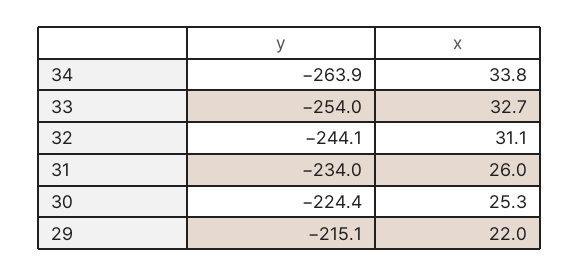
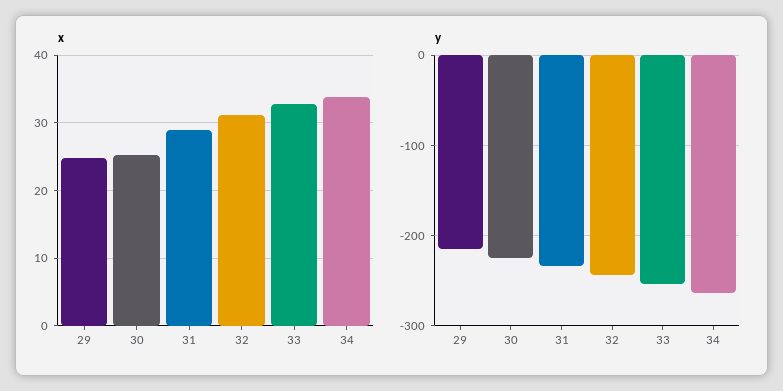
  {
    "y": {
      "34": -263.9,
      "33": -254,
      "32": -244.1,
      "31": -234,
      "30": -224.4,
      "29": -215.1
    },
    "x": {
      "34": 33.8,
      "33": 32.7,
      "32": 31.1,
-     "31": 26,
+     "31": 29,
      "30": 25.3,
-     "29": 22
+     "29": 25
    }
  }

